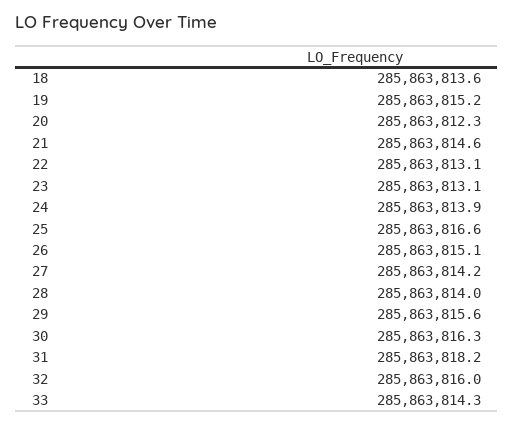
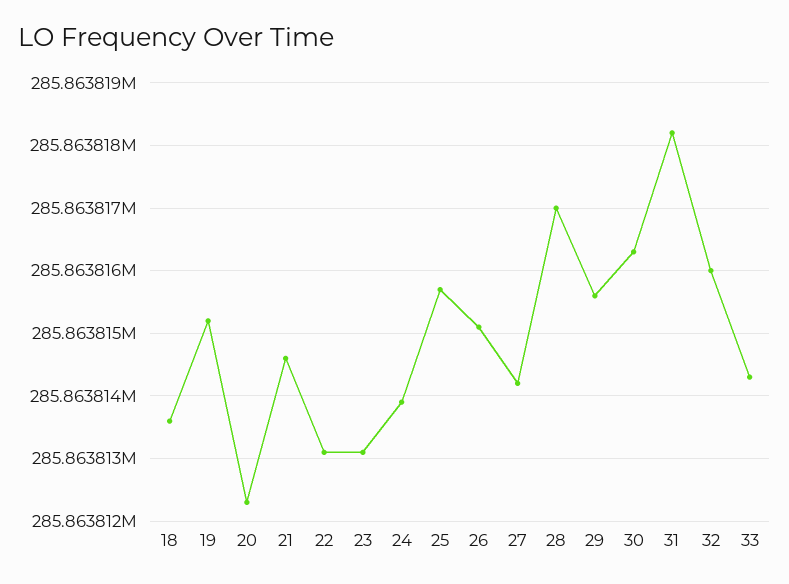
  {
    "18": 285863813.6,
    "19": 285863815.2,
    "20": 285863812.3,
    "21": 285863814.6,
    "22": 285863813.1,
    "23": 285863813.1,
    "24": 285863813.9,
-   "25": 285863816.6,
+   "25": 285863815.7,
    "26": 285863815.1,
    "27": 285863814.2,
-   "28": 285863814,
+   "28": 285863817,
    "29": 285863815.6,
    "30": 285863816.3,
    "31": 285863818.2,
    "32": 285863816,
    "33": 285863814.3
  }

